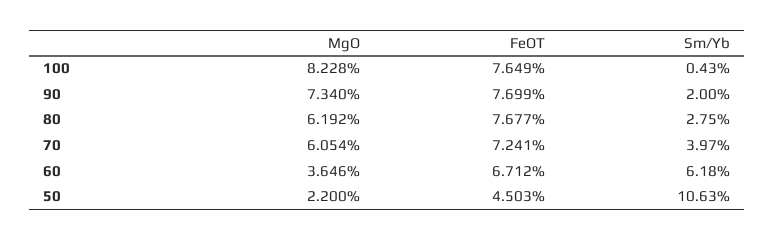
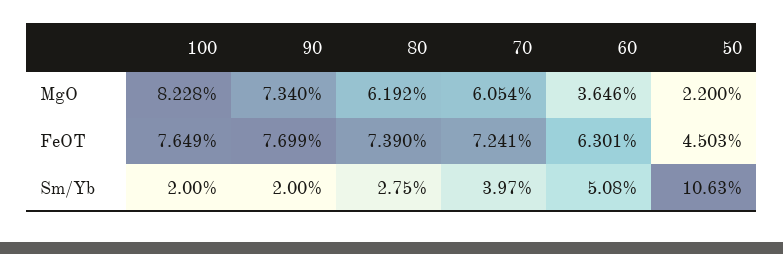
  {
    "MgO": {
      "100": 8.228,
      "90": 7.34,
      "80": 6.192,
      "70": 6.054,
      "60": 3.646,
      "50": 2.2
    },
    "FeOT": {
      "100": 7.649,
      "90": 7.699,
-     "80": 7.677,
+     "80": 7.39,
      "70": 7.241,
-     "60": 6.712,
+     "60": 6.301,
      "50": 4.503
    },
    "Sm/Yb": {
-     "100": 0.43,
+     "100": 2,
      "90": 2,
      "80": 2.75,
      "70": 3.97,
-     "60": 6.18,
+     "60": 5.08,
      "50": 10.63
    }
  }

